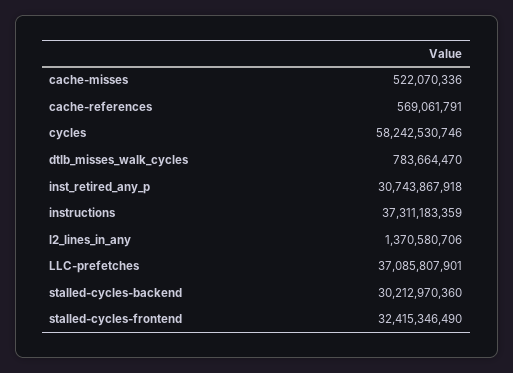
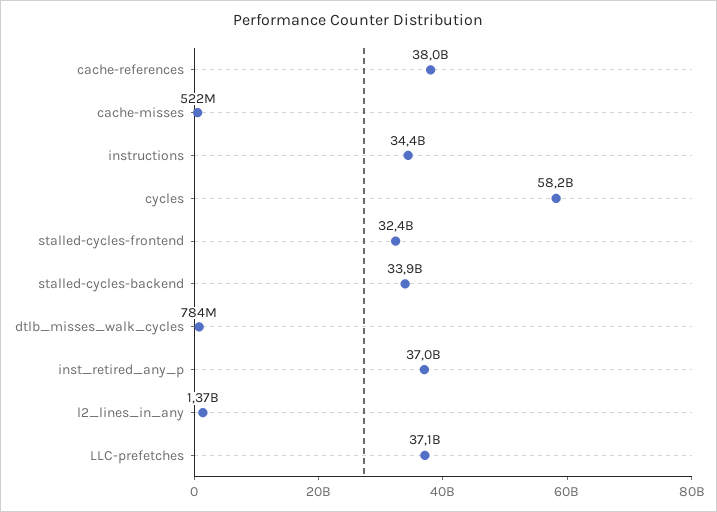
  {
    "cache-misses": 522070336,
-   "cache-references": 569061791,
+   "cache-references": 38000000000,
    "cycles": 58242530746,
    "dtlb_misses_walk_cycles": 783664470,
-   "inst_retired_any_p": 30743867918,
+   "inst_retired_any_p": 37000000000,
-   "instructions": 37311183359,
+   "instructions": 34400000000,
    "l2_lines_in_any": 1370580706,
    "LLC-prefetches": 37085807901,
-   "stalled-cycles-backend": 30212970360,
+   "stalled-cycles-backend": 33900000000,
    "stalled-cycles-frontend": 32415346490
  }

